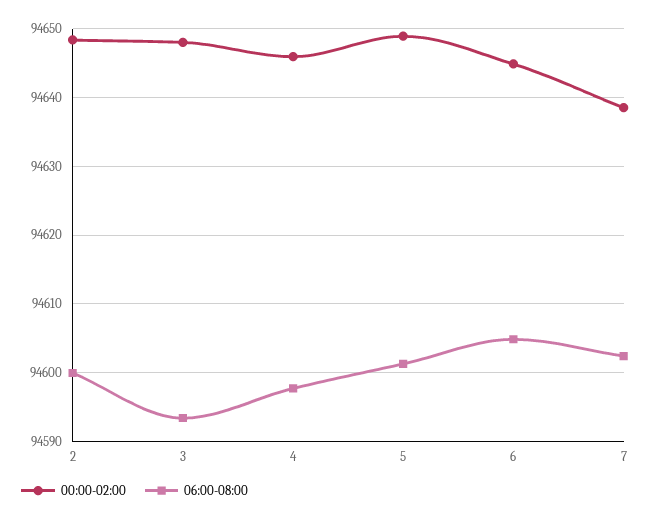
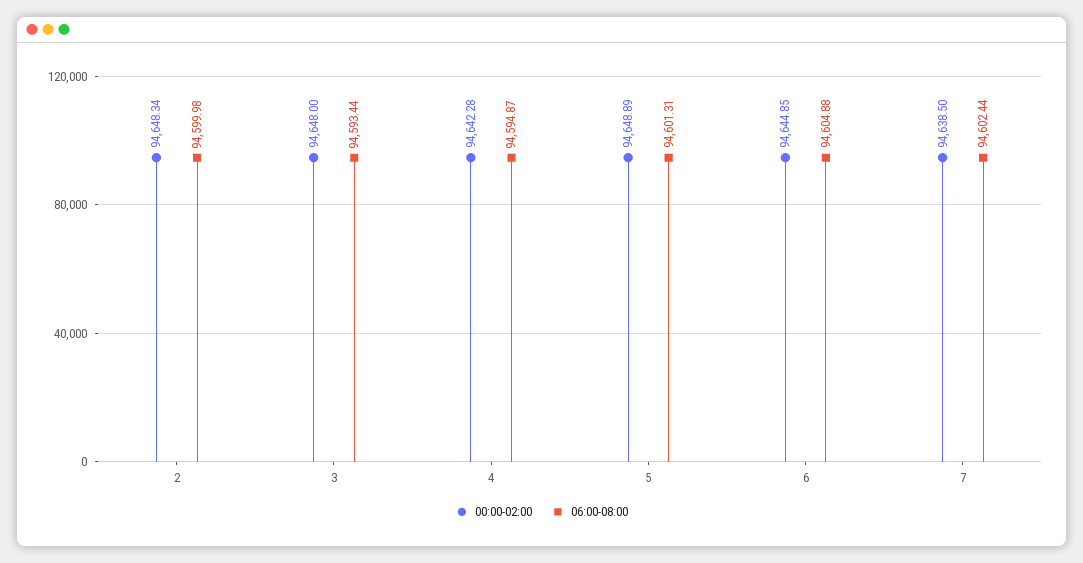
  {
    "00:00-02:00": {
      "2": 94648.34,
      "3": 94648,
-     "4": 94646,
+     "4": 94642.28,
      "5": 94648.89,
      "6": 94644.85,
      "7": 94638.5
    },
    "06:00-08:00": {
      "2": 94599.98,
      "3": 94593.44,
-     "4": 94598,
+     "4": 94594.87,
      "5": 94601.31,
      "6": 94604.88,
      "7": 94602.44
    }
  }

